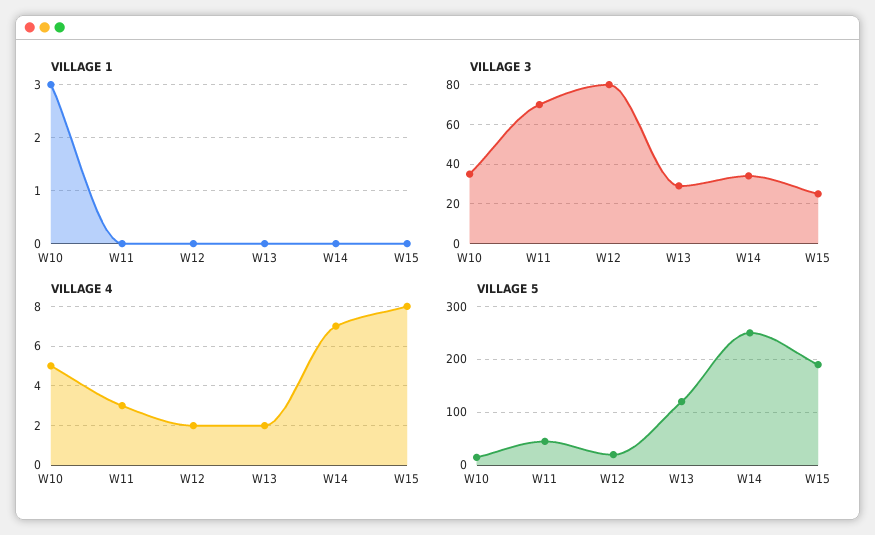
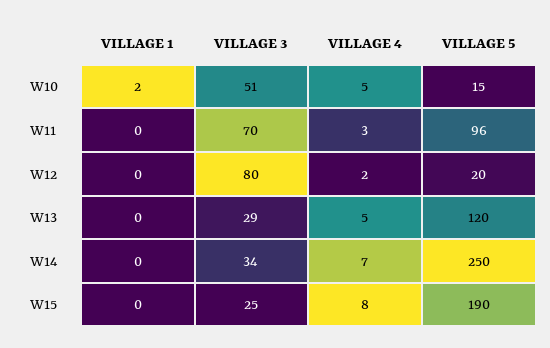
  {
    "VILLAGE 1": {
-     "W10": 3,
+     "W10": 2,
      "W11": 0,
      "W12": 0,
      "W13": 0,
      "W14": 0,
      "W15": 0
    },
    "VILLAGE 3": {
-     "W10": 35,
+     "W10": 51,
      "W11": 70,
      "W12": 80,
      "W13": 29,
      "W14": 34,
      "W15": 25
    },
    "VILLAGE 4": {
      "W10": 5,
      "W11": 3,
      "W12": 2,
-     "W13": 2,
+     "W13": 5,
      "W14": 7,
      "W15": 8
    },
    "VILLAGE 5": {
      "W10": 15,
-     "W11": 40,
+     "W11": 96,
      "W12": 20,
      "W13": 120,
      "W14": 250,
      "W15": 190
    }
  }

